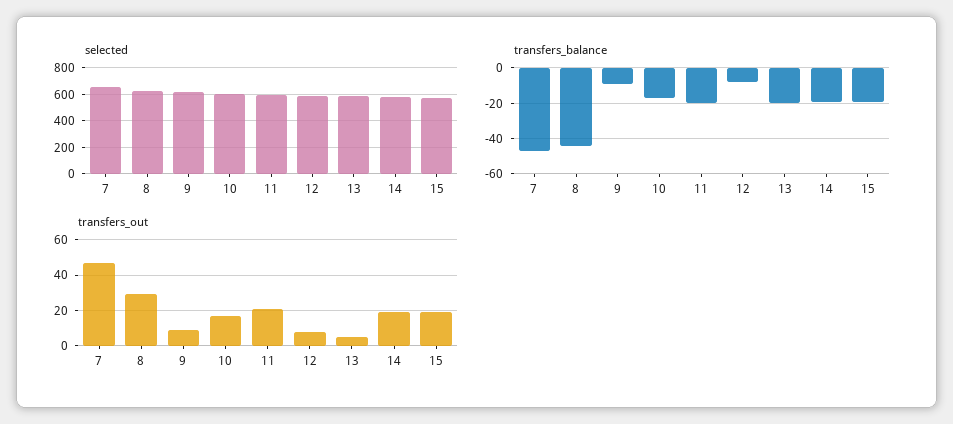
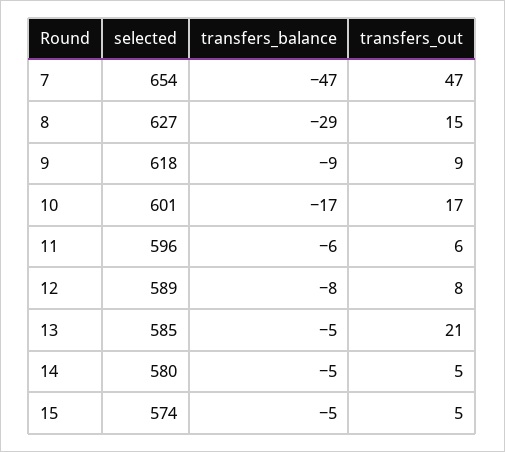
  {
    "selected": {
      "7": 654,
      "8": 627,
      "9": 618,
      "10": 601,
      "11": 596,
      "12": 589,
      "13": 585,
      "14": 580,
      "15": 574
    },
    "transfers_balance": {
      "7": -47,
-     "8": -45,
+     "8": -29,
      "9": -9,
      "10": -17,
-     "11": -20,
+     "11": -6,
      "12": -8,
-     "13": -20,
+     "13": -5,
-     "14": -20,
+     "14": -5,
-     "15": -20
+     "15": -5
    },
    "transfers_out": {
      "7": 47,
-     "8": 30,
+     "8": 15,
      "9": 9,
      "10": 17,
-     "11": 20,
+     "11": 6,
      "12": 8,
-     "13": 5,
+     "13": 21,
-     "14": 20,
+     "14": 5,
-     "15": 20
+     "15": 5
    }
  }

